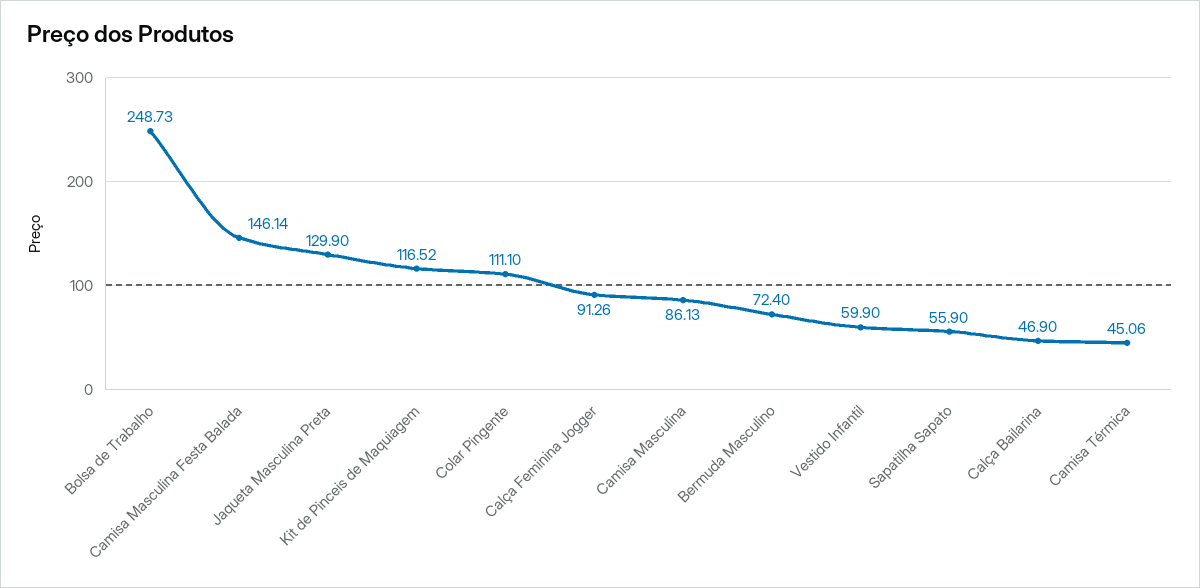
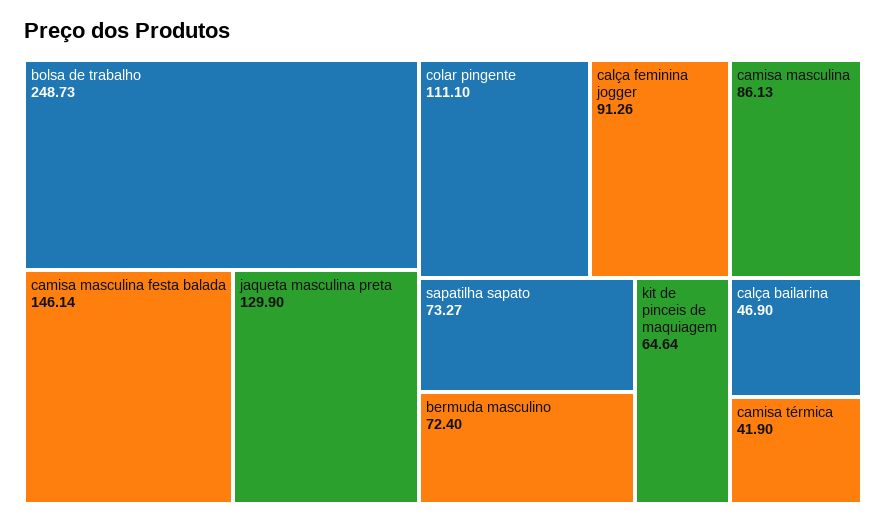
  {
    "Bolsa de Trabalho": 248.73,
    "Camisa Masculina Festa Balada": 146.14,
    "Jaqueta Masculina Preta": 129.9,
-   "Kit de Pinceis de Maquiagem": 116.52,
+   "Kit de Pinceis de Maquiagem": 64.64,
    "Colar Pingente": 111.1,
    "Calça Feminina Jogger": 91.26,
    "Camisa Masculina": 86.13,
    "Bermuda Masculino": 72.4,
-   "Vestido Infantil": 59.9,
-   "Sapatilha Sapato": 55.9,
+   "Sapatilha Sapato": 73.27,
    "Calça Bailarina": 46.9,
-   "Camisa Térmica": 45.06
+   "Camisa Térmica": 41.9
  }

